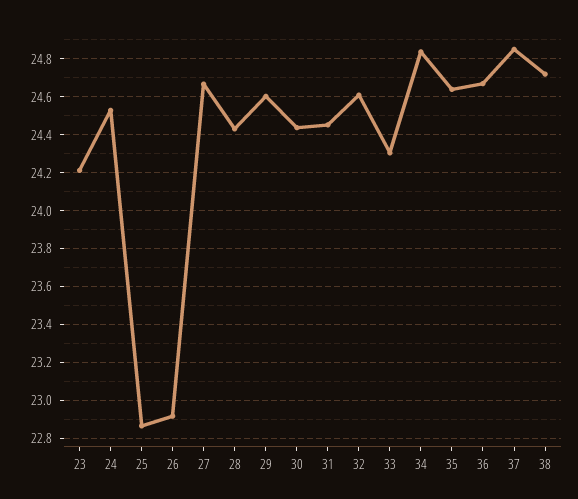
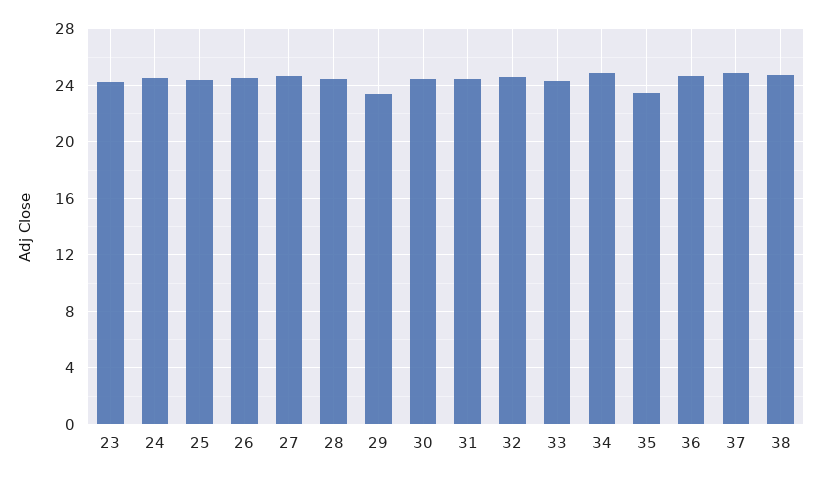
  {
    "23": 24.2,
    "24": 24.55,
-   "25": 22.85,
+   "25": 24.5,
-   "26": 22.9,
+   "26": 24.5,
    "27": 24.65,
    "28": 24.45,
-   "29": 24.6,
+   "29": 23.5,
    "30": 24.45,
    "31": 24.45,
    "32": 24.6,
    "33": 24.3,
    "34": 24.85,
-   "35": 24.65,
+   "35": 23.5,
    "36": 24.65,
    "37": 24.85,
    "38": 24.7
  }

